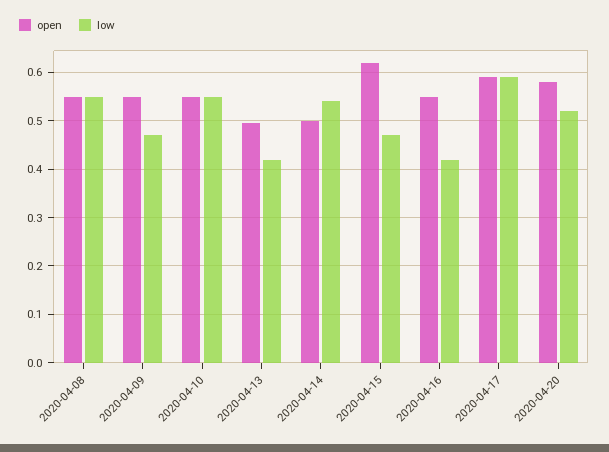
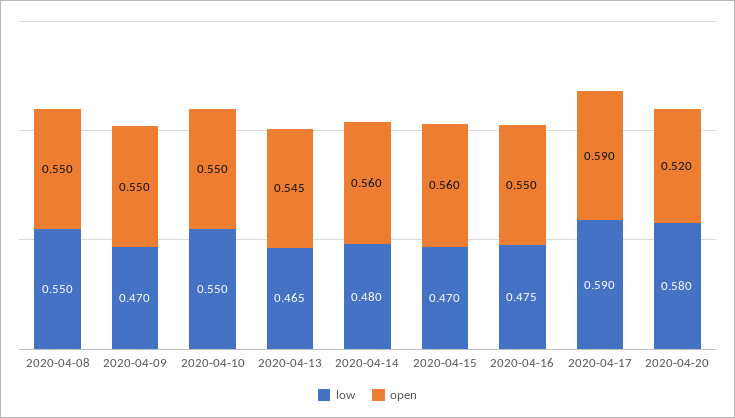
  {
    "open": {
      "2020-04-08": 0.55,
      "2020-04-09": 0.55,
      "2020-04-10": 0.55,
-     "2020-04-13": 0.5,
+     "2020-04-13": 0.545,
-     "2020-04-14": 0.5,
+     "2020-04-14": 0.56,
-     "2020-04-15": 0.62,
+     "2020-04-15": 0.56,
      "2020-04-16": 0.55,
      "2020-04-17": 0.59,
-     "2020-04-20": 0.58
+     "2020-04-20": 0.52
    },
    "low": {
      "2020-04-08": 0.55,
      "2020-04-09": 0.47,
      "2020-04-10": 0.55,
-     "2020-04-13": 0.42,
+     "2020-04-13": 0.465,
-     "2020-04-14": 0.54,
+     "2020-04-14": 0.48,
      "2020-04-15": 0.47,
-     "2020-04-16": 0.42,
+     "2020-04-16": 0.475,
      "2020-04-17": 0.59,
-     "2020-04-20": 0.52
+     "2020-04-20": 0.58
    }
  }

